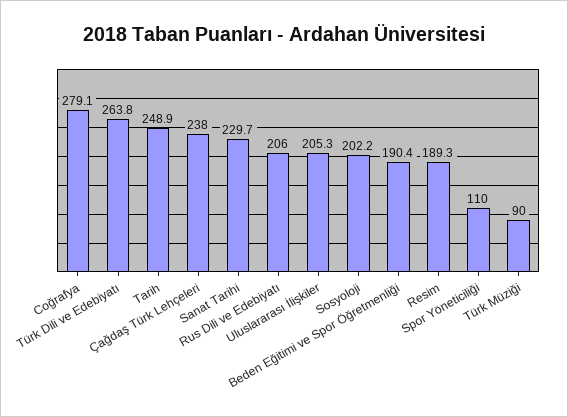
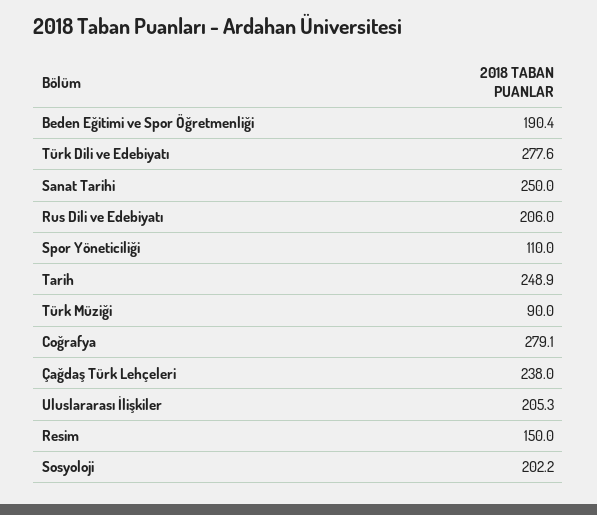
  {
    "Coğrafya": 279.1,
-   "Türk Dili ve Edebiyatı": 263.8,
+   "Türk Dili ve Edebiyatı": 277.6,
    "Tarih": 248.9,
    "Çağdaş Türk Lehçeleri": 238,
-   "Sanat Tarihi": 229.7,
+   "Sanat Tarihi": 250,
    "Rus Dili ve Edebiyatı": 206,
    "Uluslararası İlişkiler": 205.3,
    "Sosyoloji": 202.2,
    "Beden Eğitimi ve Spor Öğretmenliği": 190.4,
-   "Resim": 189.3,
+   "Resim": 150,
    "Spor Yöneticiliği": 110,
    "Türk Müziği": 90
  }

